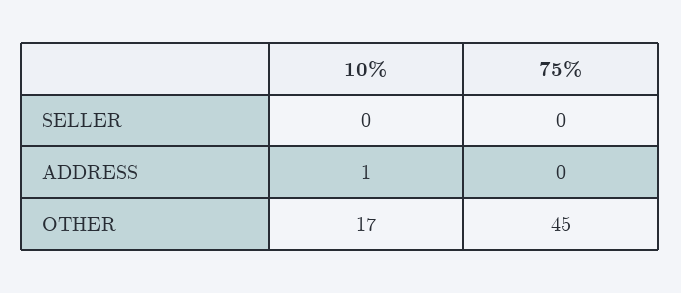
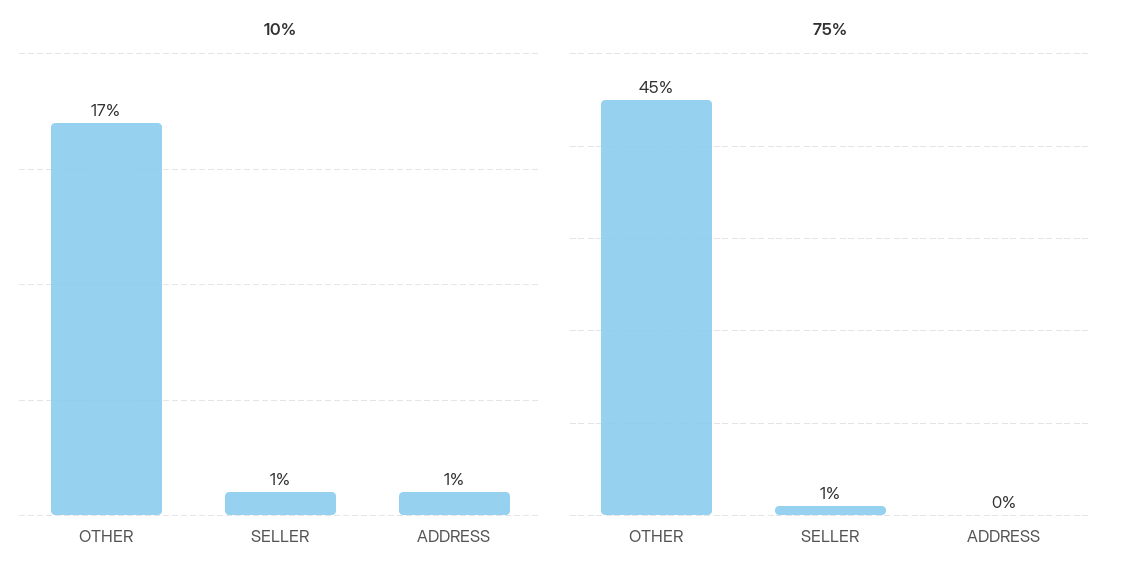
  {
    "10%": {
-     "SELLER": 0,
+     "SELLER": 1,
      "ADDRESS": 1,
      "OTHER": 17
    },
    "75%": {
-     "SELLER": 0,
+     "SELLER": 1,
      "ADDRESS": 0,
      "OTHER": 45
    }
  }

